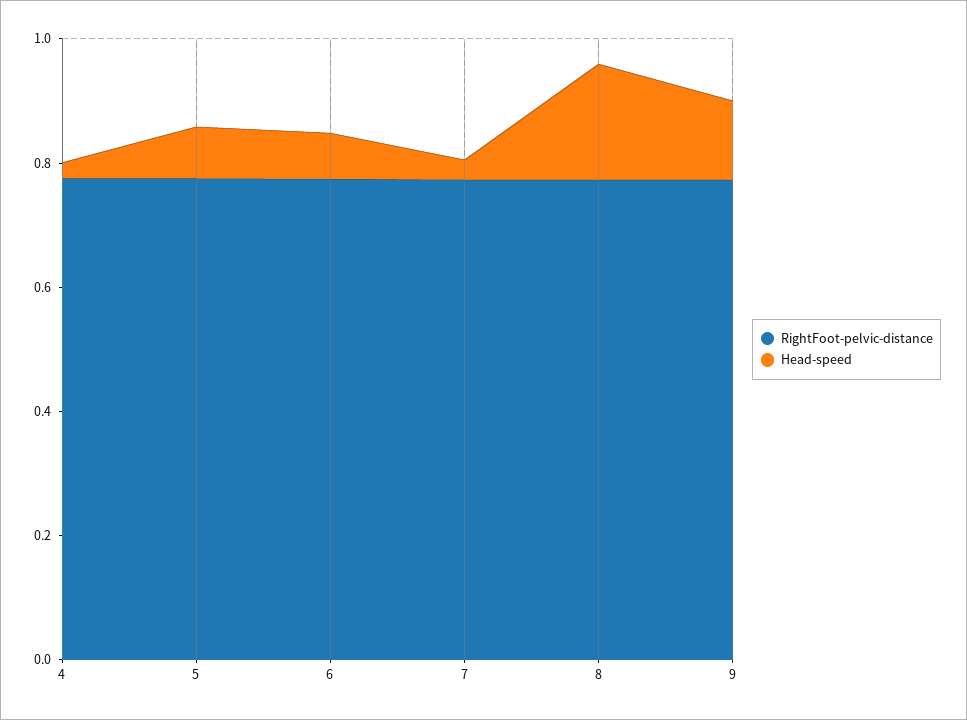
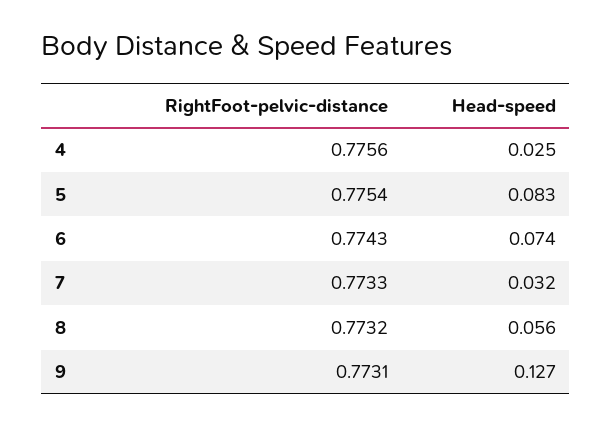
  {
    "RightFoot-pelvic-distance": {
      "4": 0.7756,
      "5": 0.7754,
      "6": 0.7743,
      "7": 0.7733,
      "8": 0.7732,
      "9": 0.7731
    },
    "Head-speed": {
      "4": 0.025,
      "5": 0.083,
      "6": 0.074,
      "7": 0.032,
-     "8": 0.2,
+     "8": 0.056,
      "9": 0.127
    }
  }

